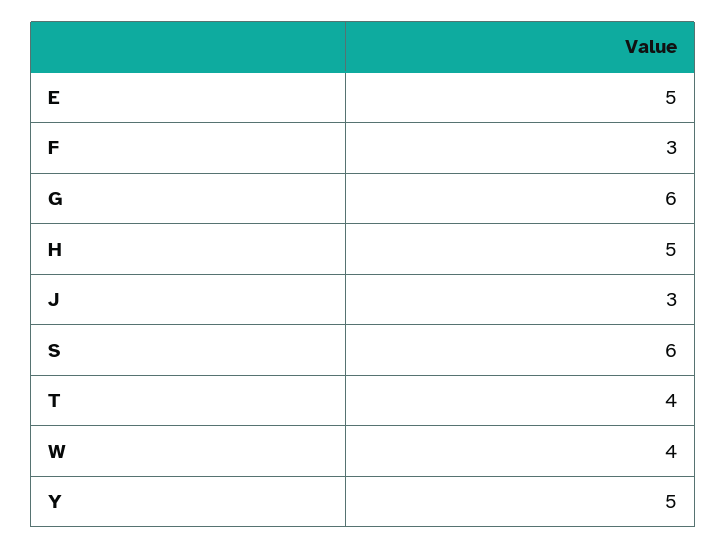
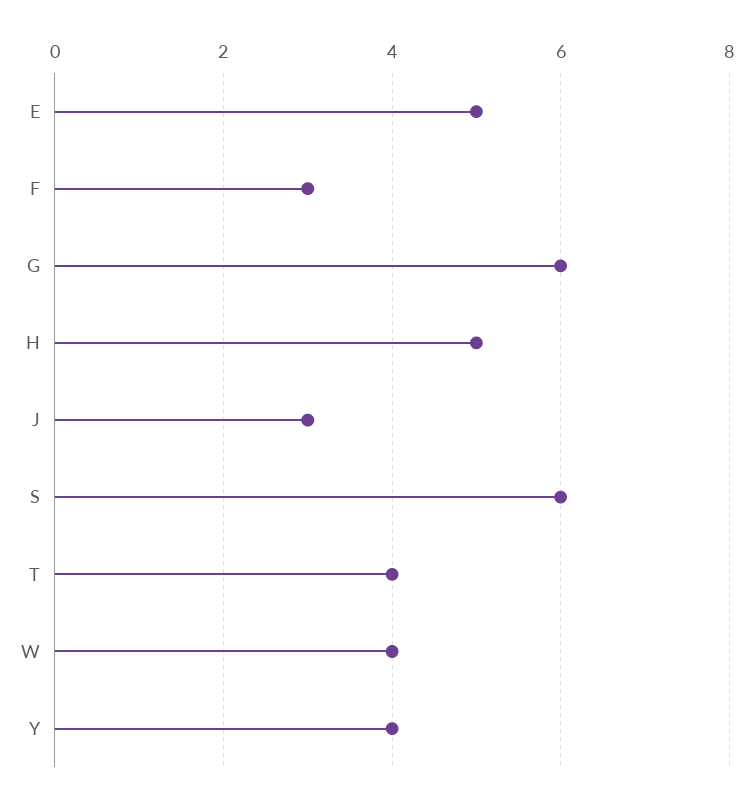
  {
    "E": 5,
    "F": 3,
    "G": 6,
    "H": 5,
    "J": 3,
    "S": 6,
    "T": 4,
    "W": 4,
-   "Y": 5
+   "Y": 4
  }

